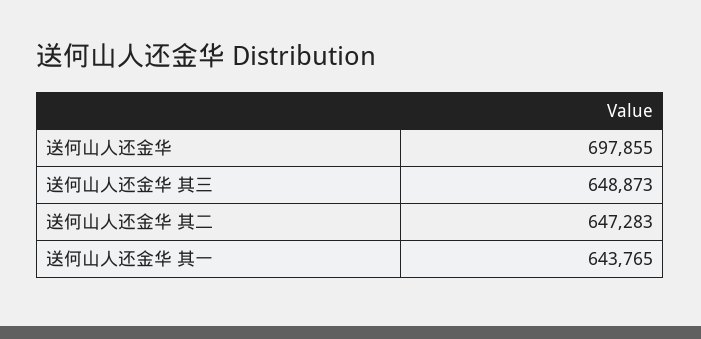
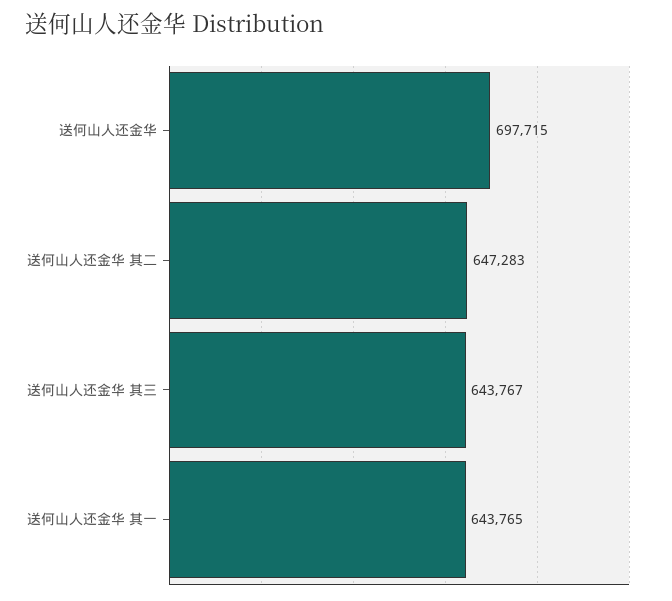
  {
-   "送何山人还金华": 697855,
+   "送何山人还金华": 697715,
-   "送何山人还金华 其三": 648873,
+   "送何山人还金华 其三": 643767,
    "送何山人还金华 其二": 647283,
    "送何山人还金华 其一": 643765
  }

